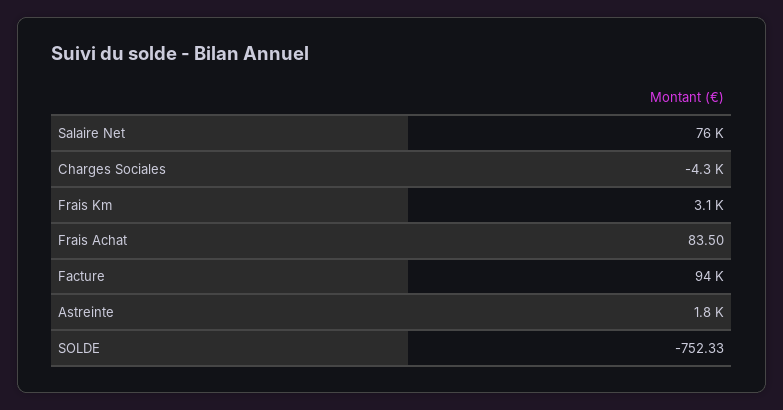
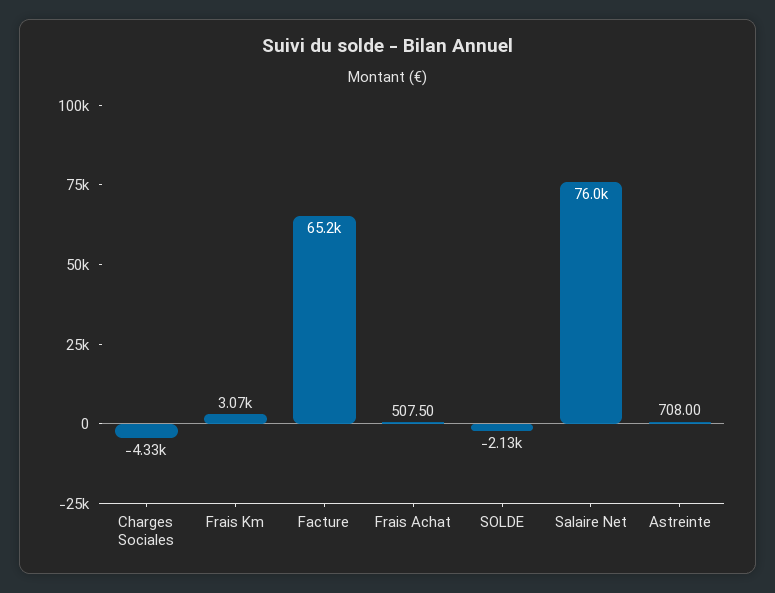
  {
    "Salaire Net": 76000,
    "Charges Sociales": -4330,
    "Frais Km": 3070,
-   "Frais Achat": 83.5,
+   "Frais Achat": 507.5,
-   "Facture": 94000,
+   "Facture": 65200,
-   "Astreinte": 1800,
+   "Astreinte": 708,
-   "SOLDE": -752.33
+   "SOLDE": -2130
  }

